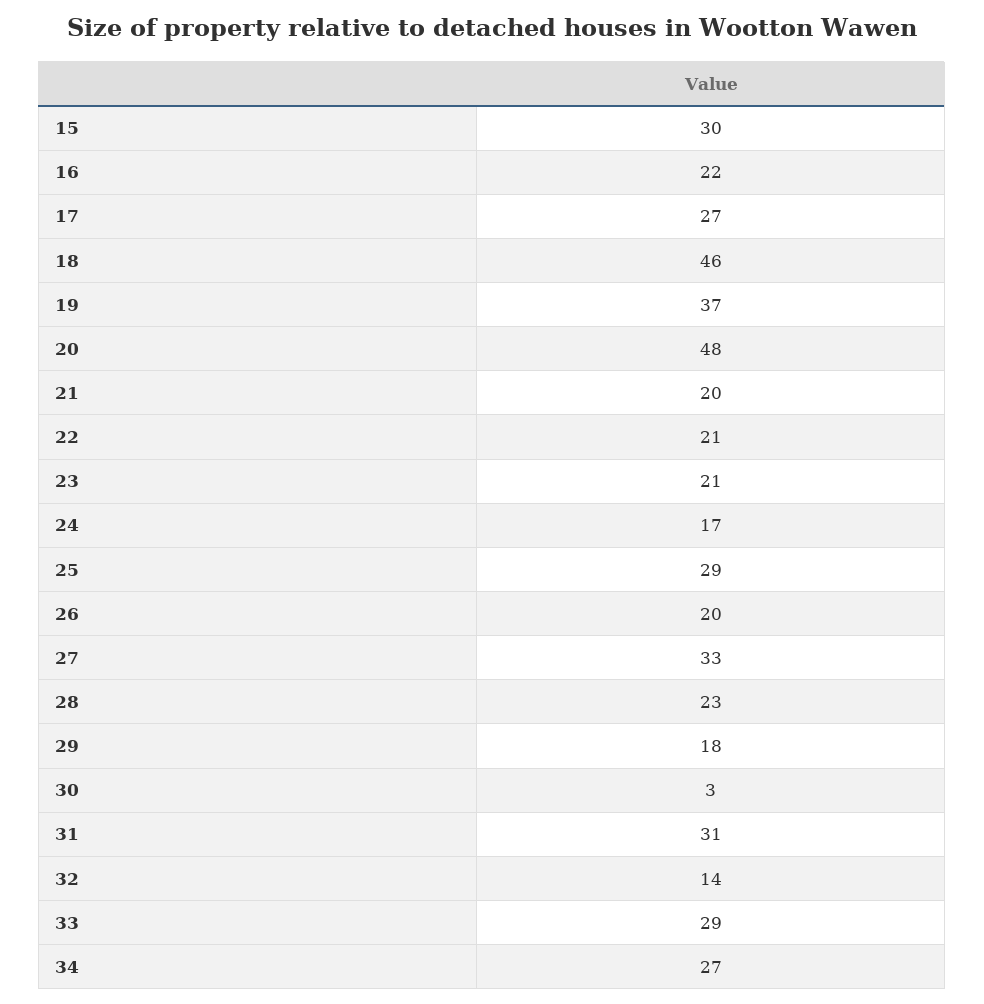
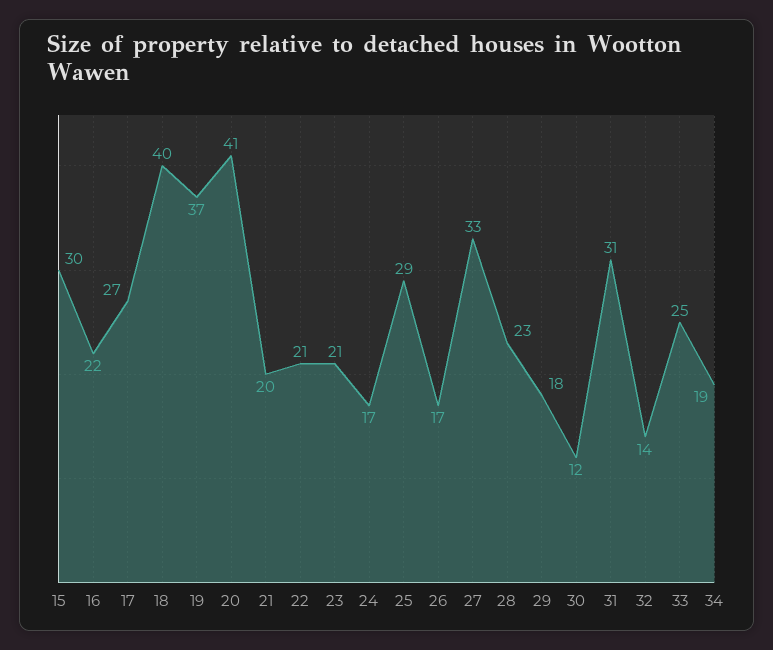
  {
    "15": 30,
    "16": 22,
    "17": 27,
-   "18": 46,
+   "18": 40,
    "19": 37,
-   "20": 48,
+   "20": 41,
    "21": 20,
    "22": 21,
    "23": 21,
    "24": 17,
    "25": 29,
-   "26": 20,
+   "26": 17,
    "27": 33,
    "28": 23,
    "29": 18,
-   "30": 3,
+   "30": 12,
    "31": 31,
    "32": 14,
-   "33": 29,
+   "33": 25,
-   "34": 27
+   "34": 19
  }

